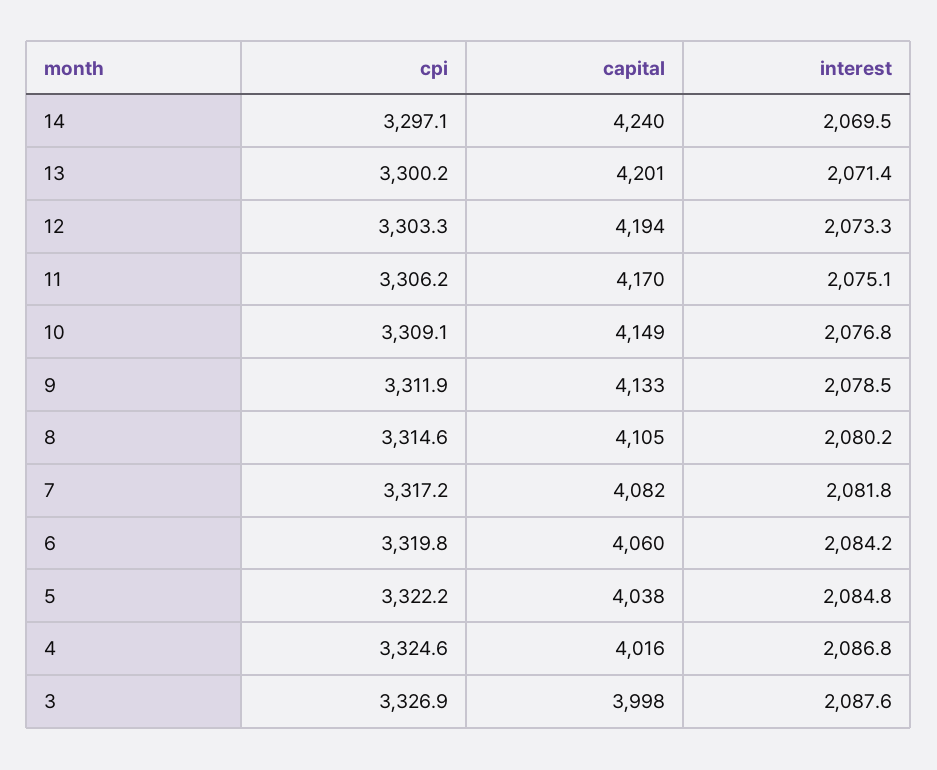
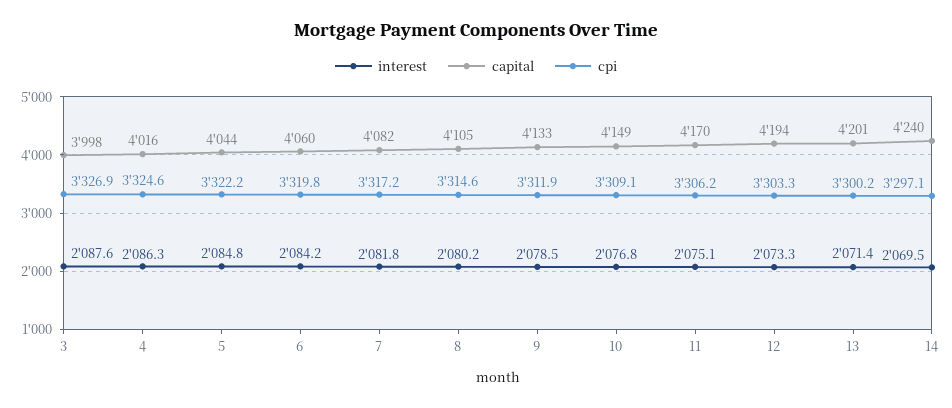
  {
    "cpi": {
      "14": 3297.1,
      "13": 3300.2,
      "12": 3303.3,
      "11": 3306.2,
      "10": 3309.1,
      "9": 3311.9,
      "8": 3314.6,
      "7": 3317.2,
      "6": 3319.8,
      "5": 3322.2,
      "4": 3324.6,
      "3": 3326.9
    },
    "capital": {
      "14": 4240,
      "13": 4201,
      "12": 4194,
      "11": 4170,
      "10": 4149,
      "9": 4133,
      "8": 4105,
      "7": 4082,
      "6": 4060,
-     "5": 4038,
+     "5": 4044,
      "4": 4016,
      "3": 3998
    },
    "interest": {
      "14": 2069.5,
      "13": 2071.4,
      "12": 2073.3,
      "11": 2075.1,
      "10": 2076.8,
      "9": 2078.5,
      "8": 2080.2,
      "7": 2081.8,
      "6": 2084.2,
      "5": 2084.8,
-     "4": 2086.8,
+     "4": 2086.3,
      "3": 2087.6
    }
  }

